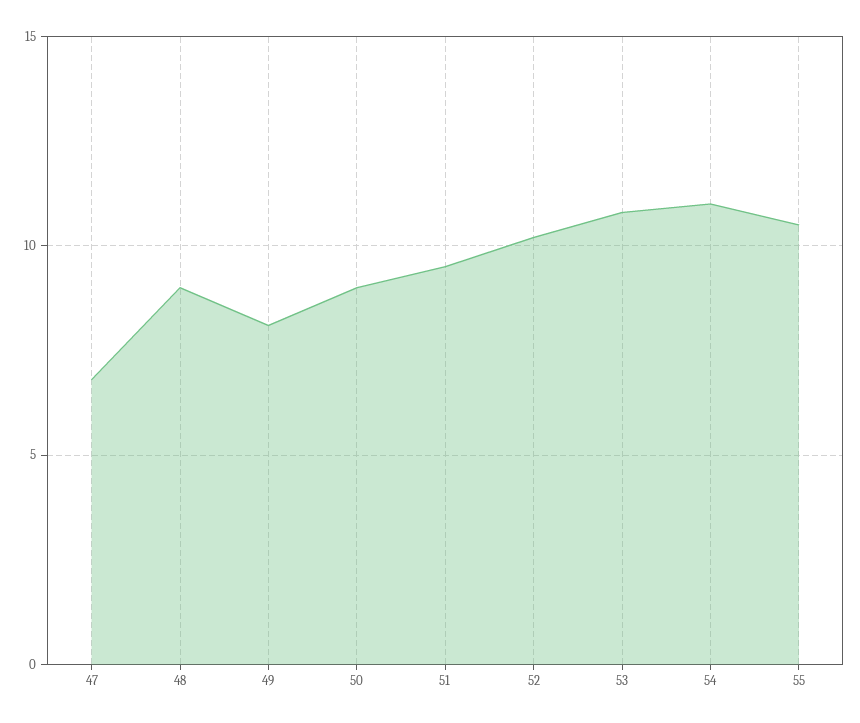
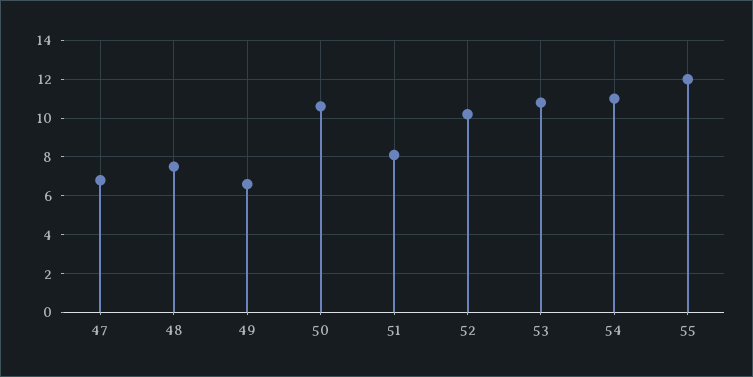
  {
    "47": 7,
-   "48": 9,
+   "48": 7.5,
-   "49": 8,
+   "49": 6.5,
-   "50": 9,
+   "50": 10.5,
-   "51": 9.5,
+   "51": 8,
    "52": 10,
    "53": 11,
    "54": 11,
-   "55": 10.5
+   "55": 12
  }

